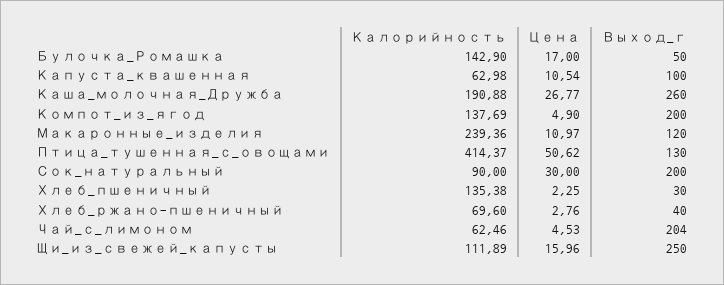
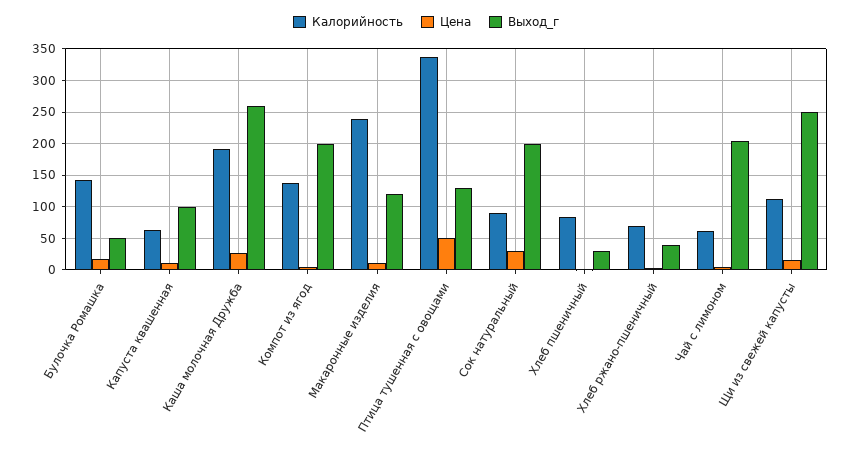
  {
    "Калорийность": {
      "Булочка_Ромашка": 142.9,
      "Капуста_квашенная": 62.98,
      "Каша_молочная_Дружба": 190.88,
      "Компот_из_ягод": 137.69,
      "Макаронные_изделия": 239.36,
-     "Птица_тушенная_с_овощами": 414.37,
+     "Птица_тушенная_с_овощами": 340,
      "Сок_натуральный": 90,
-     "Хлеб_пшеничный": 135.38,
+     "Хлеб_пшеничный": 80,
      "Хлеб_ржано-пшеничный": 69.6,
      "Чай_с_лимоном": 62.46,
      "Щи_из_свежей_капусты": 111.89
    },
    "Цена": {
      "Булочка_Ромашка": 17,
      "Капуста_квашенная": 10.54,
      "Каша_молочная_Дружба": 26.77,
      "Компот_из_ягод": 4.9,
      "Макаронные_изделия": 10.97,
      "Птица_тушенная_с_овощами": 50.62,
      "Сок_натуральный": 30,
      "Хлеб_пшеничный": 2.25,
      "Хлеб_ржано-пшеничный": 2.76,
      "Чай_с_лимоном": 4.53,
      "Щи_из_свежей_капусты": 15.96
    },
    "Выход_г": {
      "Булочка_Ромашка": 50,
      "Капуста_квашенная": 100,
      "Каша_молочная_Дружба": 260,
      "Компот_из_ягод": 200,
      "Макаронные_изделия": 120,
      "Птица_тушенная_с_овощами": 130,
      "Сок_натуральный": 200,
      "Хлеб_пшеничный": 30,
      "Хлеб_ржано-пшеничный": 40,
      "Чай_с_лимоном": 204,
      "Щи_из_свежей_капусты": 250
    }
  }

